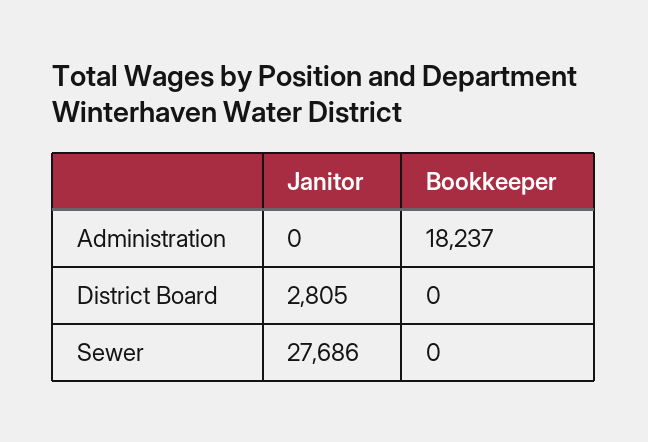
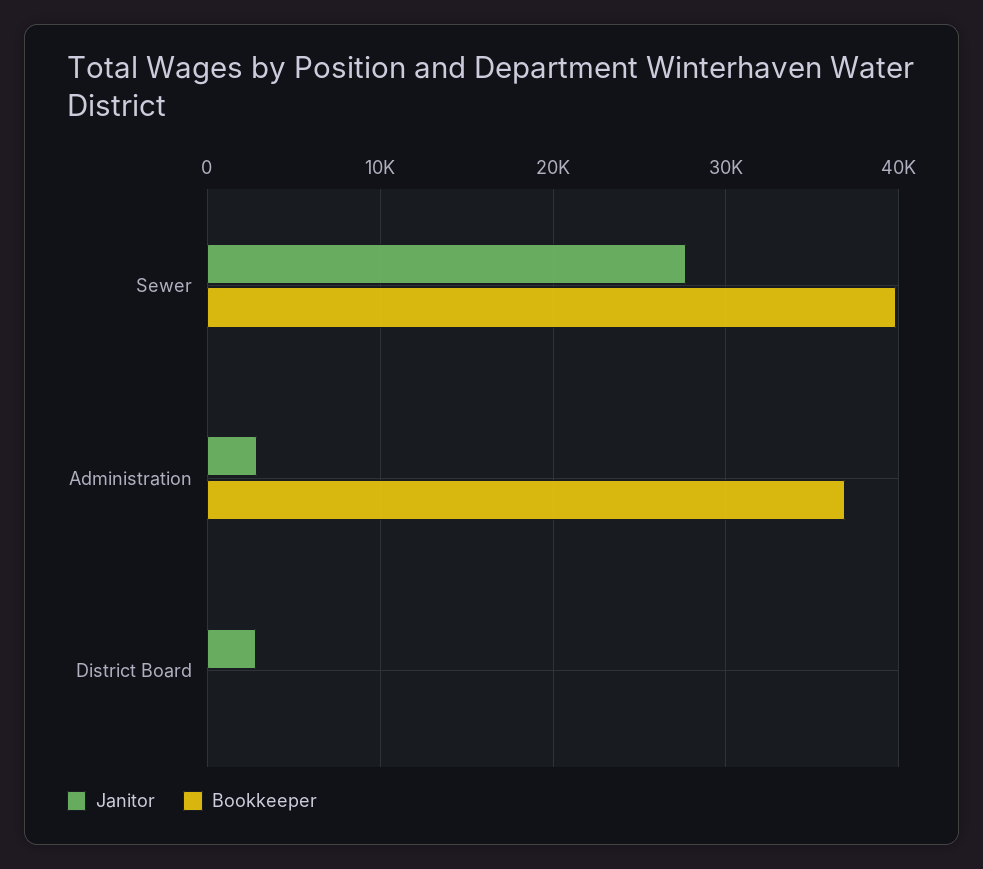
  {
    "Janitor": {
-     "Administration": 0,
+     "Administration": 3000,
      "District Board": 2805,
      "Sewer": 27686
    },
    "Bookkeeper": {
-     "Administration": 18237,
+     "Administration": 37000,
      "District Board": 0,
-     "Sewer": 0
+     "Sewer": 40000
    }
  }

